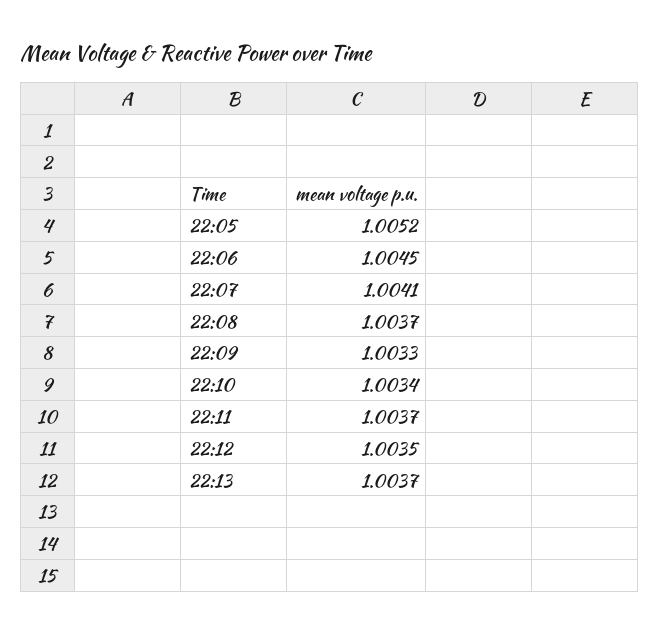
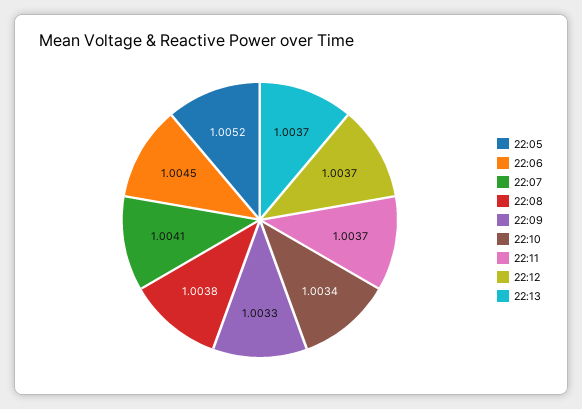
  {
    "22:05": 1.0052,
    "22:06": 1.0045,
    "22:07": 1.0041,
-   "22:08": 1.0037,
+   "22:08": 1.0038,
    "22:09": 1.0033,
    "22:10": 1.0034,
    "22:11": 1.0037,
-   "22:12": 1.0035,
+   "22:12": 1.0037,
    "22:13": 1.0037
  }

